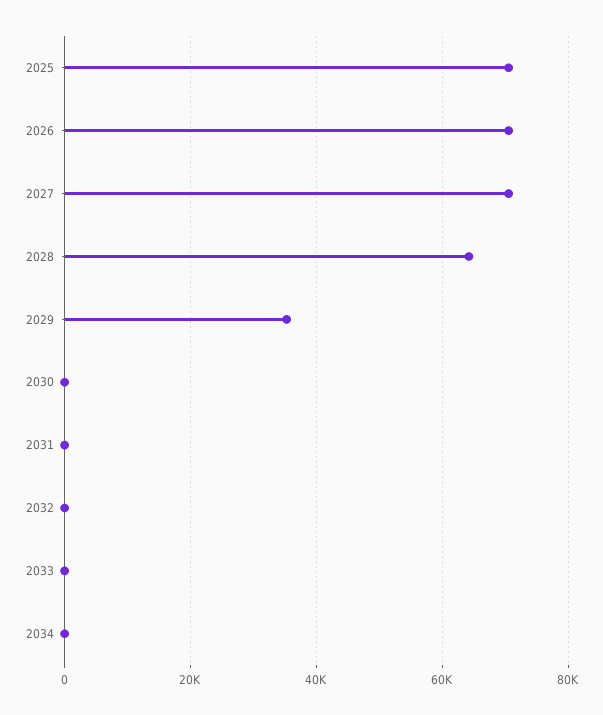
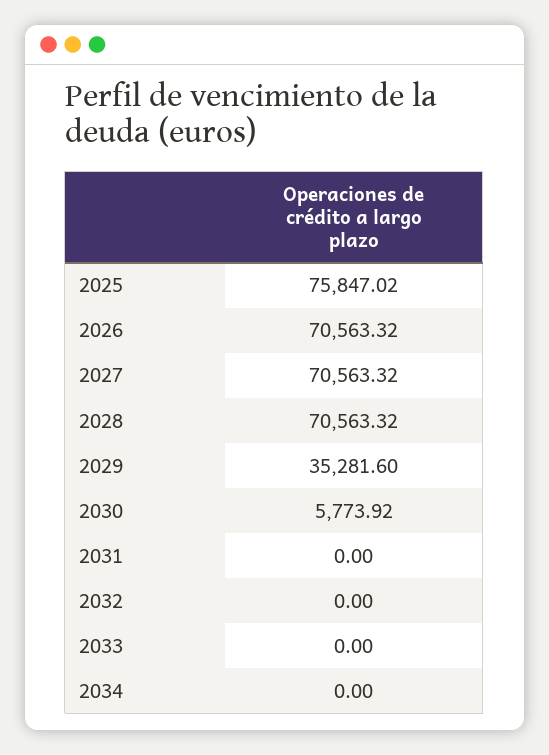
  {
-   "2025": 70000,
+   "2025": 75847.02,
    "2026": 70563.32,
    "2027": 70563.32,
-   "2028": 64000,
+   "2028": 70563.32,
    "2029": 35281.6,
-   "2030": 0,
+   "2030": 5773.92,
    "2031": 0,
    "2032": 0,
    "2033": 0,
    "2034": 0
  }

